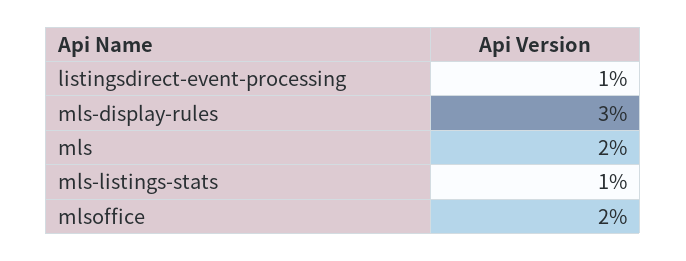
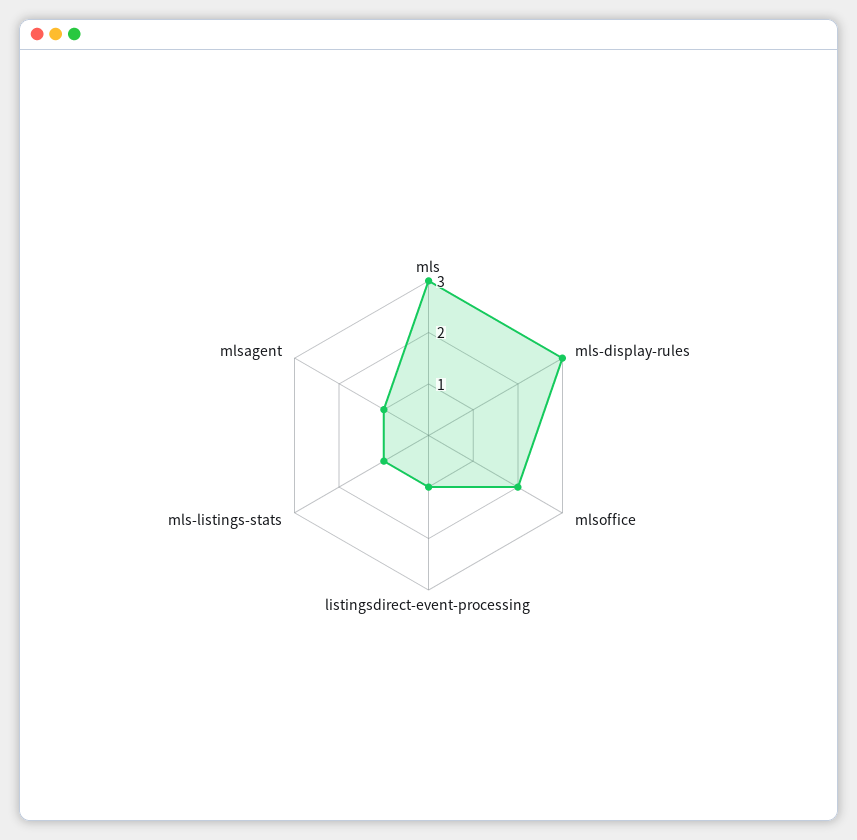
  {
    "listingsdirect-event-processing": 1,
    "mls-display-rules": 3,
-   "mls": 2,
+   "mls": 3,
    "mls-listings-stats": 1,
-   "mlsoffice": 2
+   "mlsoffice": 2,
+   "mlsagent": 1
  }

